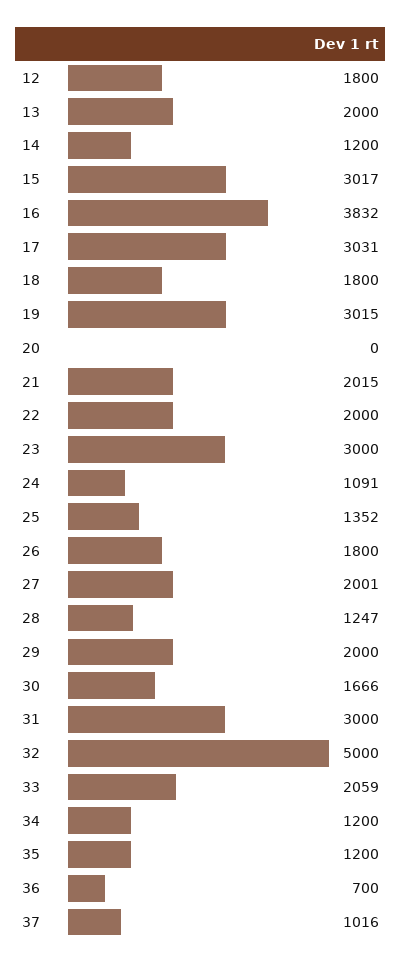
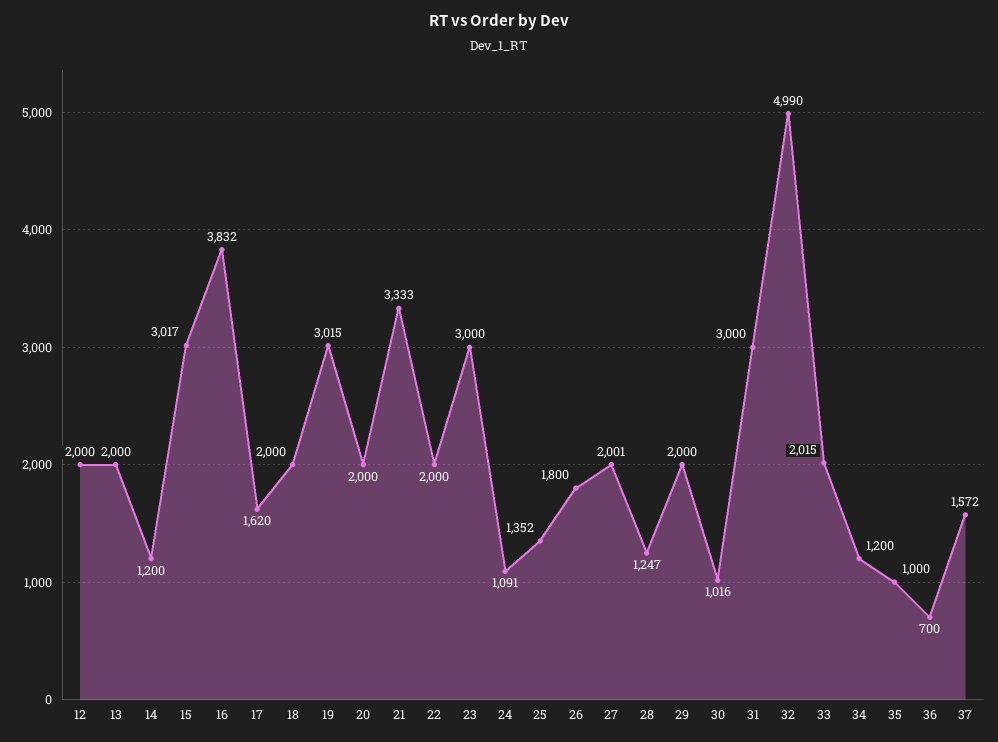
  {
-   "12": 1800,
+   "12": 2000,
    "13": 2000,
    "14": 1200,
    "15": 3017,
    "16": 3832,
-   "17": 3031,
+   "17": 1620,
-   "18": 1800,
+   "18": 2000,
    "19": 3015,
-   "20": 0,
+   "20": 2000,
-   "21": 2015,
+   "21": 3333,
    "22": 2000,
    "23": 3000,
    "24": 1091,
    "25": 1352,
    "26": 1800,
    "27": 2001,
    "28": 1247,
    "29": 2000,
-   "30": 1666,
+   "30": 1016,
    "31": 3000,
-   "32": 5000,
+   "32": 4990,
-   "33": 2059,
+   "33": 2015,
    "34": 1200,
-   "35": 1200,
+   "35": 1000,
    "36": 700,
-   "37": 1016
+   "37": 1572
  }

